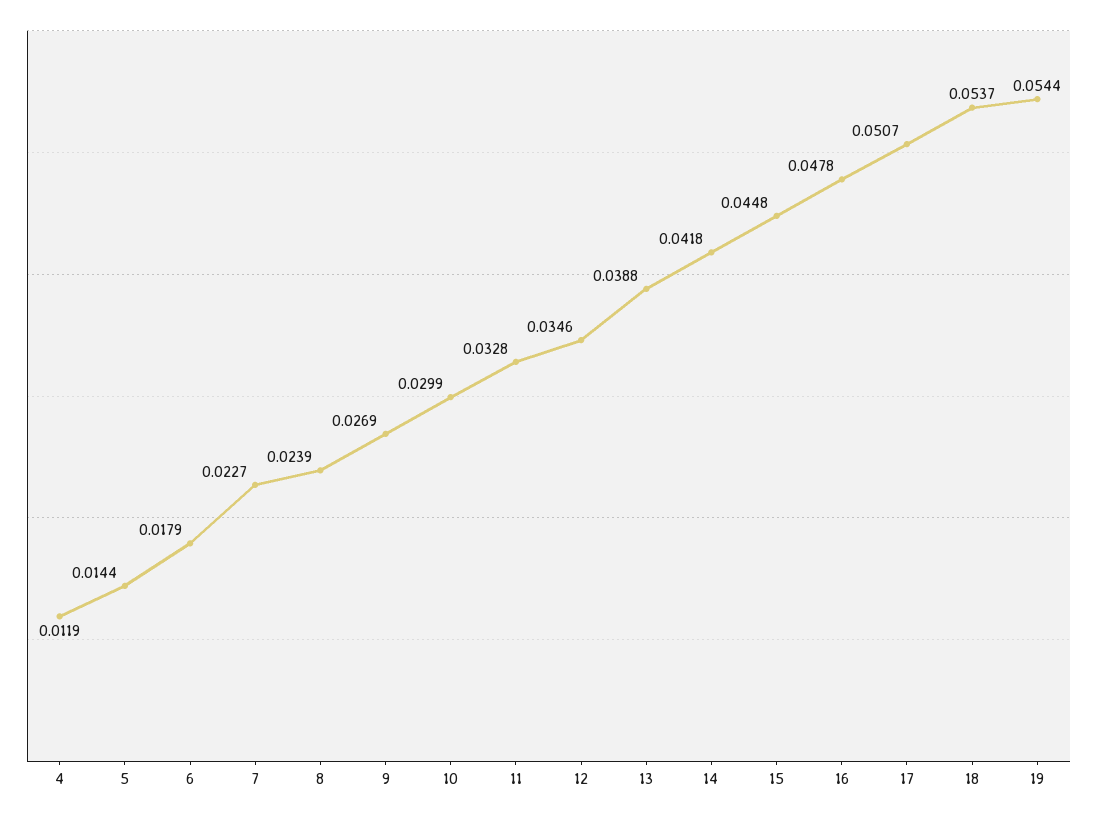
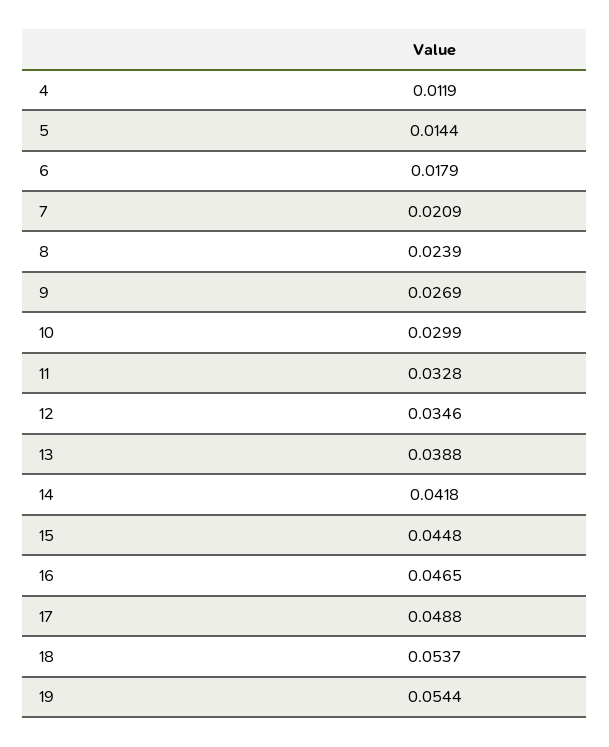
  {
    "4": 0.0119,
    "5": 0.0144,
    "6": 0.0179,
-   "7": 0.0227,
+   "7": 0.0209,
    "8": 0.0239,
    "9": 0.0269,
    "10": 0.0299,
    "11": 0.0328,
    "12": 0.0346,
    "13": 0.0388,
    "14": 0.0418,
    "15": 0.0448,
-   "16": 0.0478,
+   "16": 0.0465,
-   "17": 0.0507,
+   "17": 0.0488,
    "18": 0.0537,
    "19": 0.0544
  }

